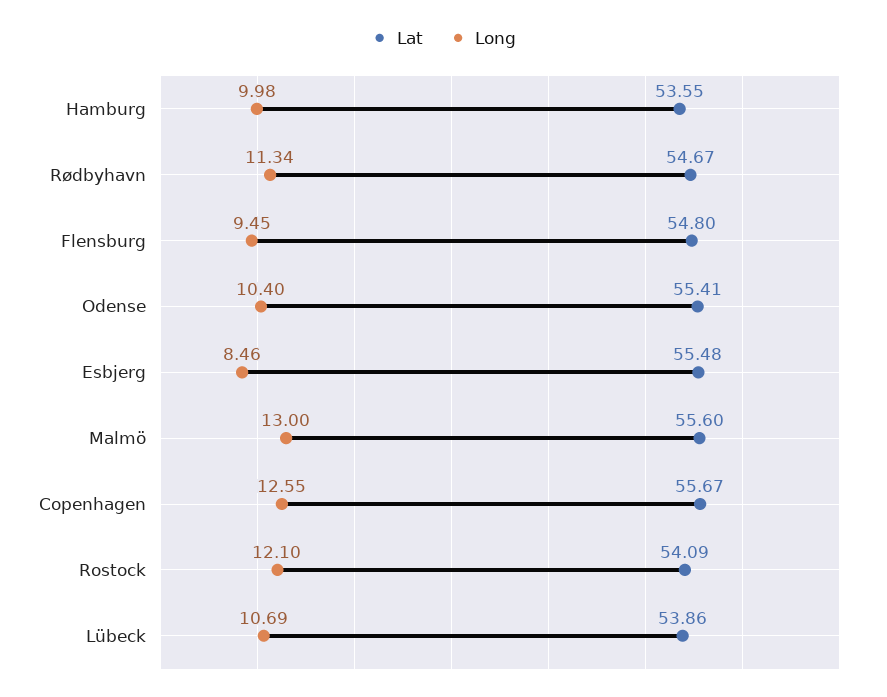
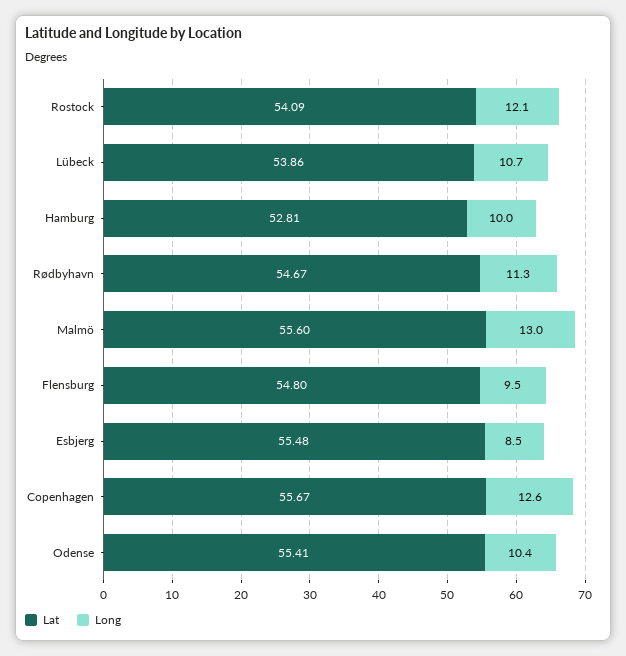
  {
    "Lat": {
-     "Hamburg": 53.55,
+     "Hamburg": 52.81,
      "Rødbyhavn": 54.67,
      "Flensburg": 54.8,
      "Odense": 55.41,
      "Esbjerg": 55.48,
      "Malmö": 55.6,
      "Copenhagen": 55.67,
      "Rostock": 54.09,
      "Lübeck": 53.86
    },
    "Long": {
      "Hamburg": 9.98,
      "Rødbyhavn": 11.34,
      "Flensburg": 9.45,
      "Odense": 10.4,
      "Esbjerg": 8.46,
      "Malmö": 13,
      "Copenhagen": 12.55,
      "Rostock": 12.1,
      "Lübeck": 10.69
    }
  }

